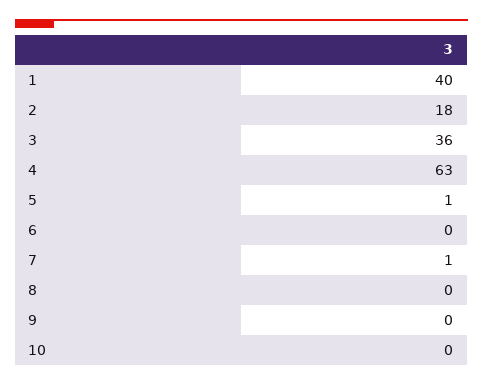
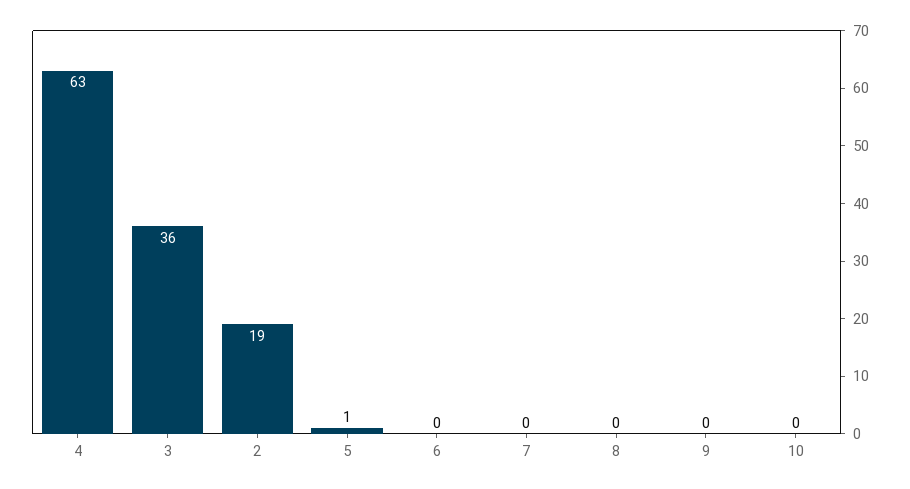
  {
-   "1": 40,
-   "2": 18,
+   "2": 19,
    "3": 36,
    "4": 63,
    "5": 1,
    "6": 0,
-   "7": 1,
+   "7": 0,
    "8": 0,
    "9": 0,
    "10": 0
  }

